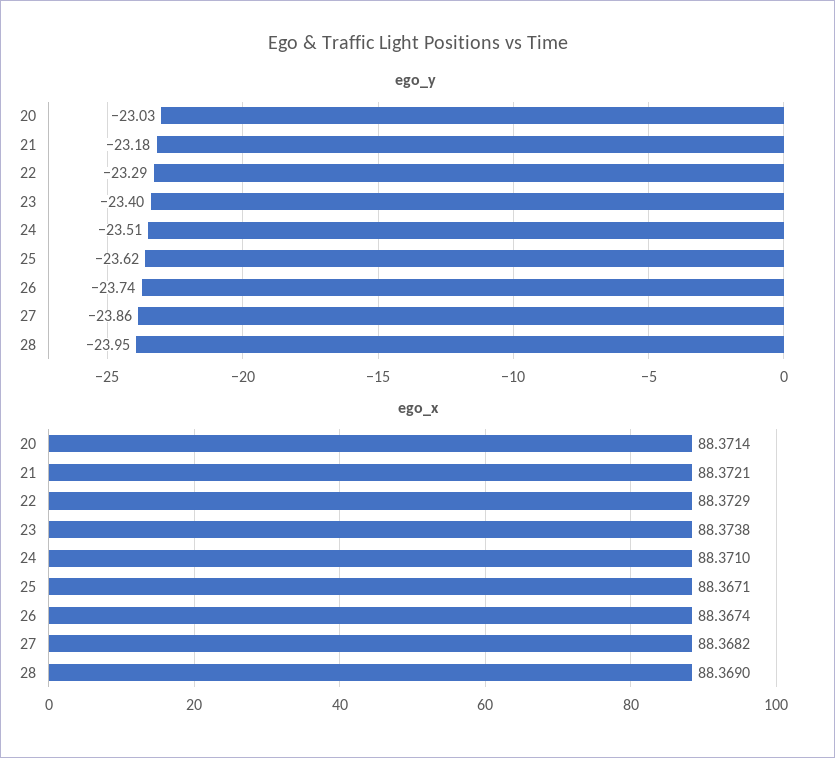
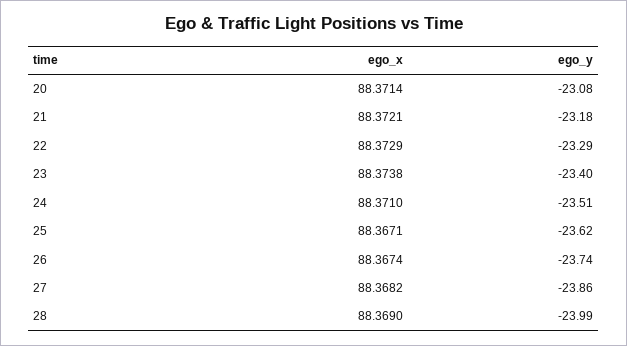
  {
    "ego_y": {
-     "20": -23.03,
+     "20": -23.08,
      "21": -23.18,
      "22": -23.29,
      "23": -23.4,
      "24": -23.51,
      "25": -23.62,
      "26": -23.74,
      "27": -23.86,
-     "28": -23.95
+     "28": -23.99
    },
    "ego_x": {
      "20": 88.3714,
      "21": 88.3721,
      "22": 88.3729,
      "23": 88.3738,
      "24": 88.371,
      "25": 88.3671,
      "26": 88.3674,
      "27": 88.3682,
      "28": 88.369
    }
  }

